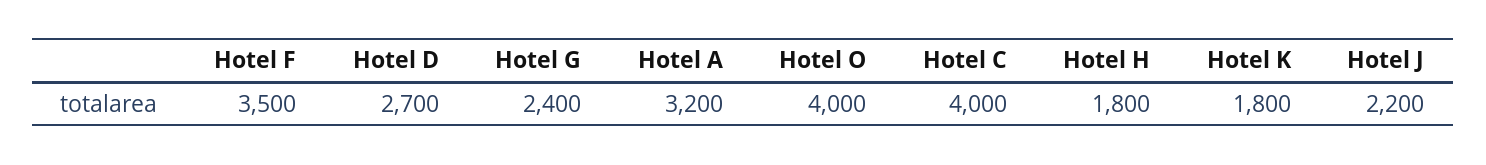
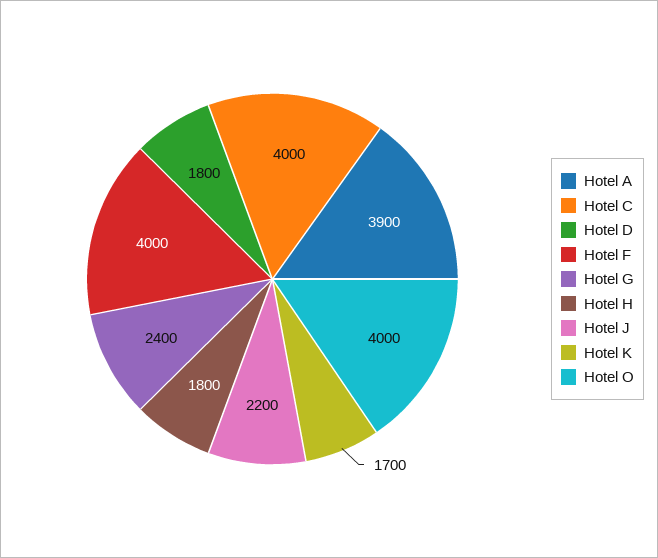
  {
-   "Hotel F": 3500,
+   "Hotel F": 4000,
-   "Hotel D": 2700,
+   "Hotel D": 1800,
    "Hotel G": 2400,
-   "Hotel A": 3200,
+   "Hotel A": 3900,
    "Hotel O": 4000,
    "Hotel C": 4000,
    "Hotel H": 1800,
-   "Hotel K": 1800,
+   "Hotel K": 1700,
    "Hotel J": 2200
  }

